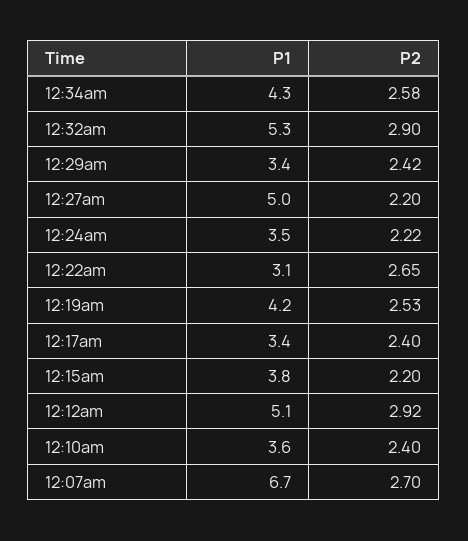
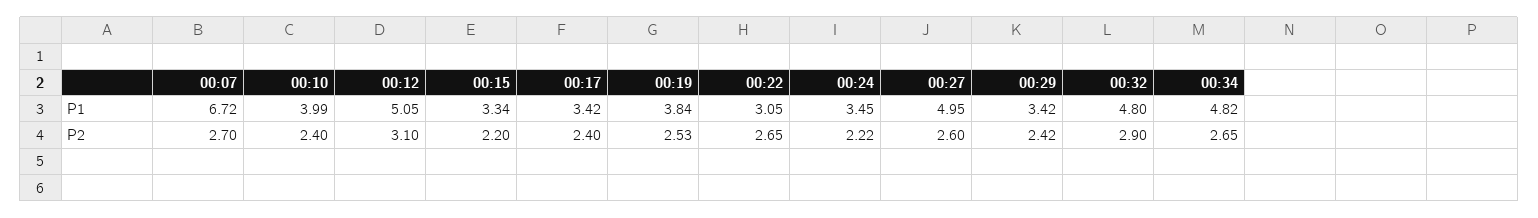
  {
    "P1": {
-     "12:34am": 4.3,
+     "12:34am": 4.82,
-     "12:32am": 5.3,
+     "12:32am": 4.8,
      "12:29am": 3.42,
      "12:27am": 4.95,
      "12:24am": 3.45,
      "12:22am": 3.05,
-     "12:19am": 4.2,
+     "12:19am": 3.84,
      "12:17am": 3.42,
-     "12:15am": 3.8,
+     "12:15am": 3.34,
      "12:12am": 5.05,
-     "12:10am": 3.6,
+     "12:10am": 3.99,
      "12:07am": 6.72
    },
    "P2": {
-     "12:34am": 2.58,
+     "12:34am": 2.65,
      "12:32am": 2.9,
      "12:29am": 2.42,
-     "12:27am": 2.2,
+     "12:27am": 2.6,
      "12:24am": 2.22,
      "12:22am": 2.65,
      "12:19am": 2.53,
      "12:17am": 2.4,
      "12:15am": 2.2,
-     "12:12am": 2.92,
+     "12:12am": 3.1,
      "12:10am": 2.4,
      "12:07am": 2.7
    }
  }

